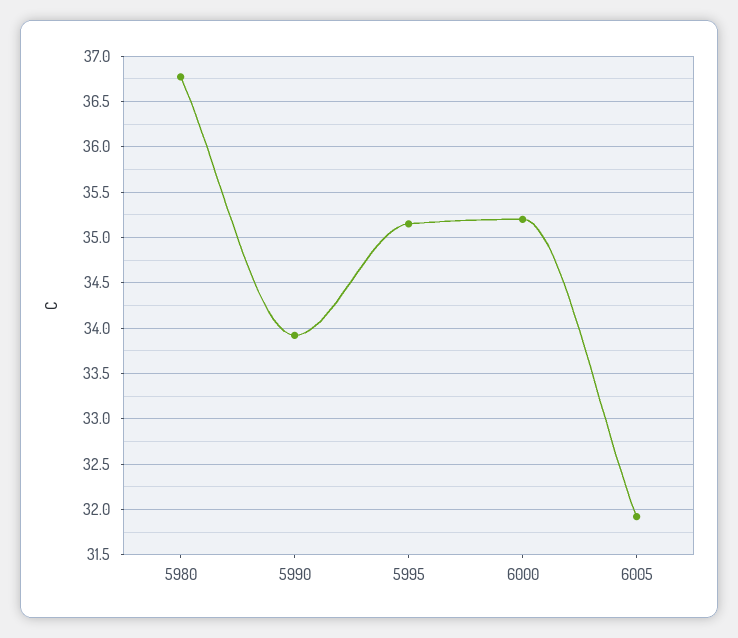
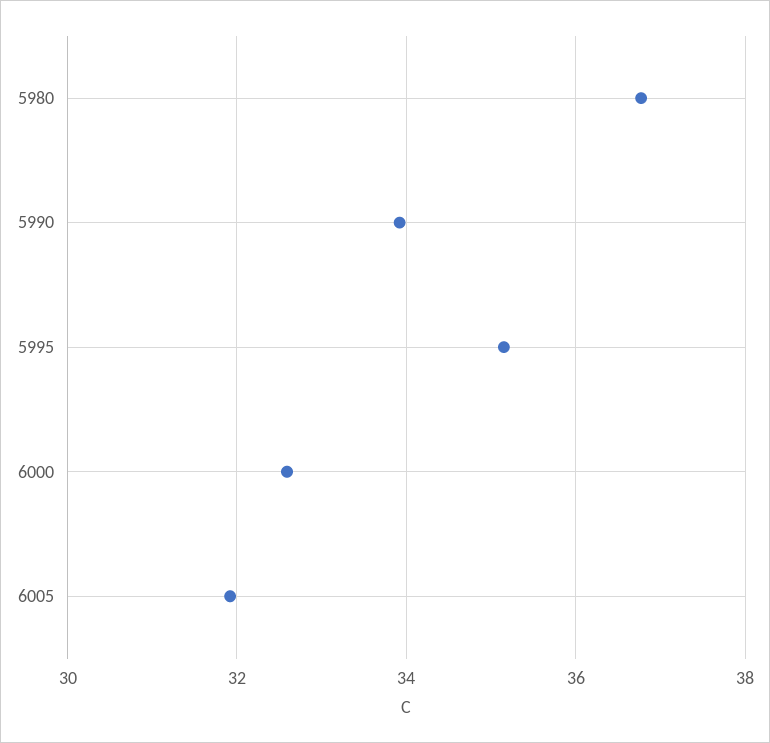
  {
    "5980": 36.8,
    "5990": 33.9,
    "5995": 35.2,
-   "6000": 35.2,
+   "6000": 32.6,
    "6005": 31.9
  }

